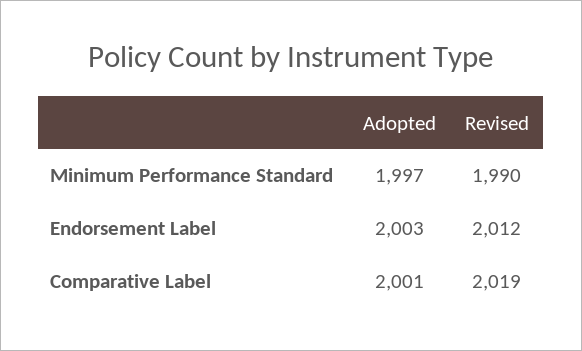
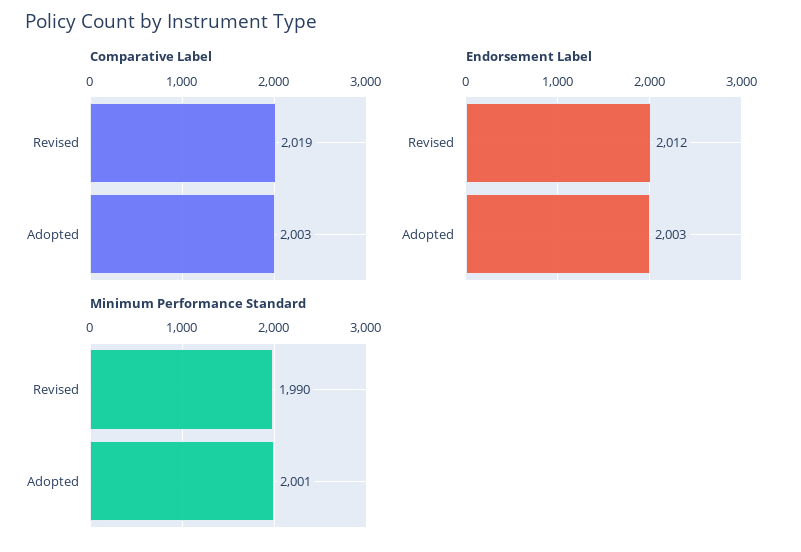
  {
    "Minimum Performance Standard": {
-     "Adopted": 1997,
+     "Adopted": 2001,
      "Revised": 1990
    },
    "Endorsement Label": {
      "Adopted": 2003,
      "Revised": 2012
    },
    "Comparative Label": {
-     "Adopted": 2001,
+     "Adopted": 2003,
      "Revised": 2019
    }
  }

